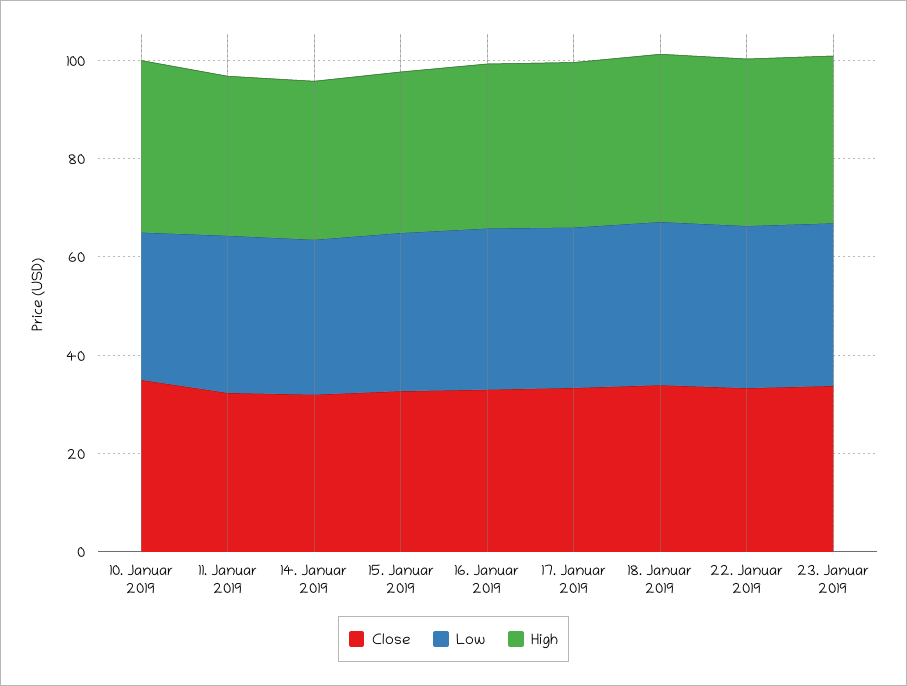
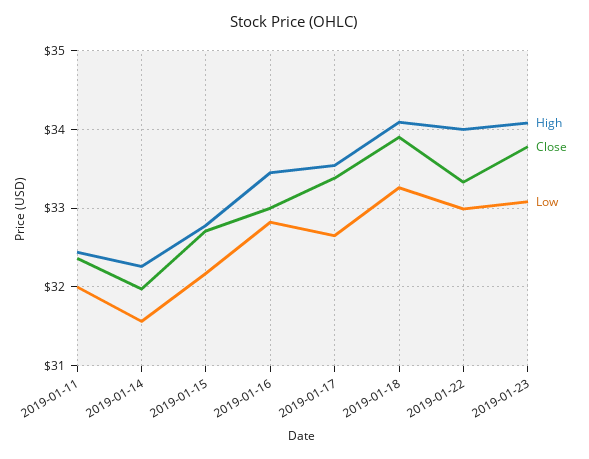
  {
    "Close": {
-     "10. Januar 2019": 35,
      "11. Januar 2019": 32.4,
      "14. Januar 2019": 32,
      "15. Januar 2019": 32.7,
      "16. Januar 2019": 33,
      "17. Januar 2019": 33.4,
      "18. Januar 2019": 33.9,
      "22. Januar 2019": 33.3,
      "23. Januar 2019": 33.8
    },
    "Low": {
-     "10. Januar 2019": 30,
      "11. Januar 2019": 32,
      "14. Januar 2019": 31.6,
      "15. Januar 2019": 32.2,
      "16. Januar 2019": 32.8,
      "17. Januar 2019": 32.7,
      "18. Januar 2019": 33.3,
      "22. Januar 2019": 33,
      "23. Januar 2019": 33.1
    },
    "High": {
-     "10. Januar 2019": 35,
      "11. Januar 2019": 32.4,
      "14. Januar 2019": 32.3,
      "15. Januar 2019": 32.8,
      "16. Januar 2019": 33.5,
      "17. Januar 2019": 33.5,
      "18. Januar 2019": 34.1,
      "22. Januar 2019": 34,
      "23. Januar 2019": 34.1
    }
  }

